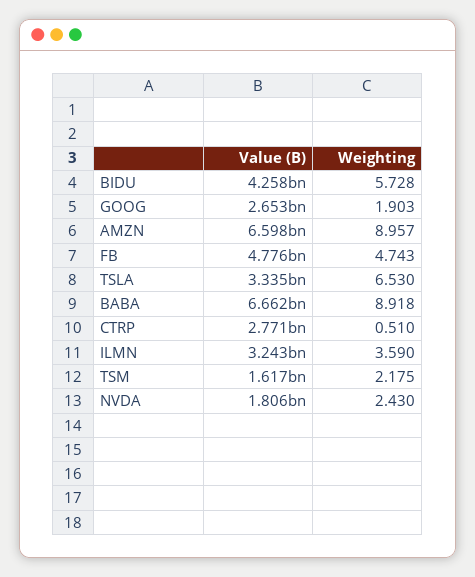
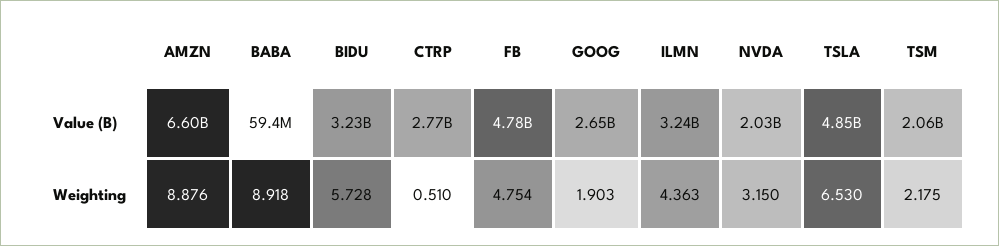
  {
    "Value (B)": {
-     "BIDU": 4258000000,
+     "BIDU": 3230000000,
      "GOOG": 2653000000,
      "AMZN": 6598000000,
      "FB": 4776000000,
-     "TSLA": 3335000000,
+     "TSLA": 4850000000,
-     "BABA": 6662000000,
+     "BABA": 59400000,
      "CTRP": 2771000000,
      "ILMN": 3243000000,
-     "TSM": 1617000000,
+     "TSM": 2060000000,
-     "NVDA": 1806000000
+     "NVDA": 2030000000
    },
    "Weighting": {
      "BIDU": 5.728,
      "GOOG": 1.903,
-     "AMZN": 8.957,
+     "AMZN": 8.876,
-     "FB": 4.743,
+     "FB": 4.754,
      "TSLA": 6.53,
      "BABA": 8.918,
      "CTRP": 0.51,
-     "ILMN": 3.59,
+     "ILMN": 4.363,
      "TSM": 2.175,
-     "NVDA": 2.43
+     "NVDA": 3.15
    }
  }

